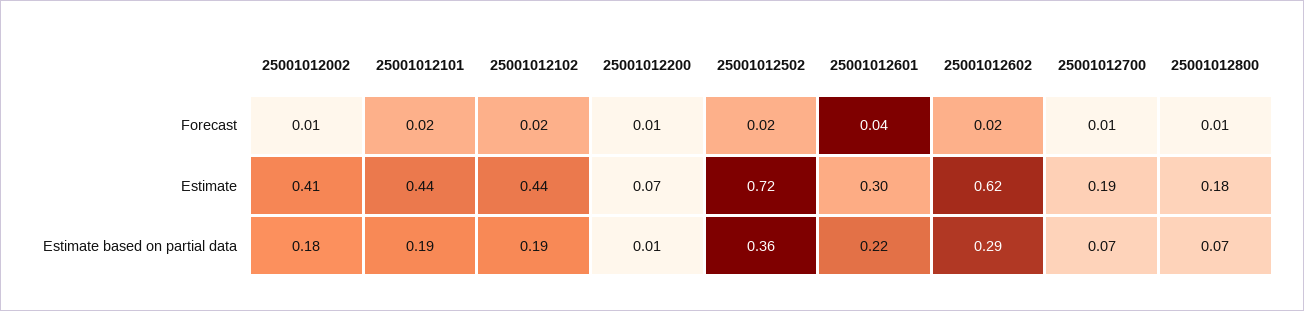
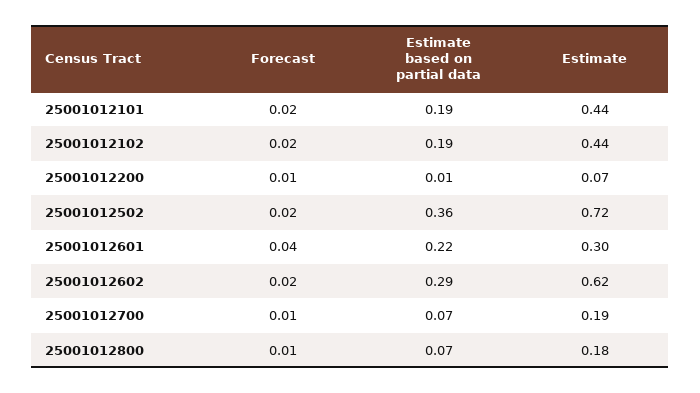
  {
-   "25001012002": {
-     "Forecast": 0.01,
-     "Estimate": 0.41,
-     "Estimate based on partial data": 0.18
-   },
    "25001012101": {
      "Forecast": 0.02,
      "Estimate": 0.44,
      "Estimate based on partial data": 0.19
    },
    "25001012102": {
      "Forecast": 0.02,
      "Estimate": 0.44,
      "Estimate based on partial data": 0.19
    },
    "25001012200": {
      "Forecast": 0.01,
      "Estimate": 0.07,
      "Estimate based on partial data": 0.01
    },
    "25001012502": {
      "Forecast": 0.02,
      "Estimate": 0.72,
      "Estimate based on partial data": 0.36
    },
    "25001012601": {
      "Forecast": 0.04,
      "Estimate": 0.3,
      "Estimate based on partial data": 0.22
    },
    "25001012602": {
      "Forecast": 0.02,
      "Estimate": 0.62,
      "Estimate based on partial data": 0.29
    },
    "25001012700": {
      "Forecast": 0.01,
      "Estimate": 0.19,
      "Estimate based on partial data": 0.07
    },
    "25001012800": {
      "Forecast": 0.01,
      "Estimate": 0.18,
      "Estimate based on partial data": 0.07
    }
  }

